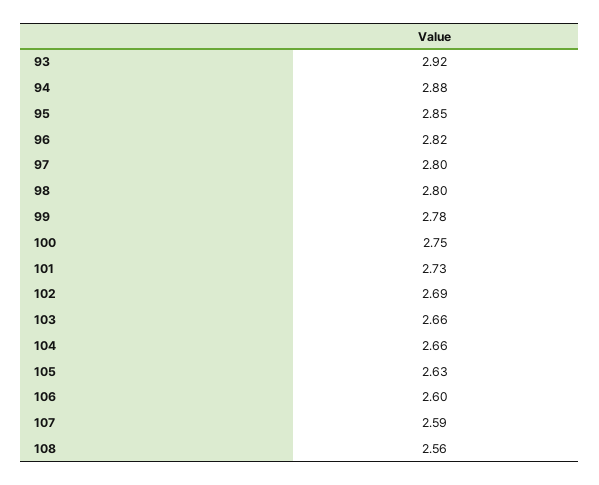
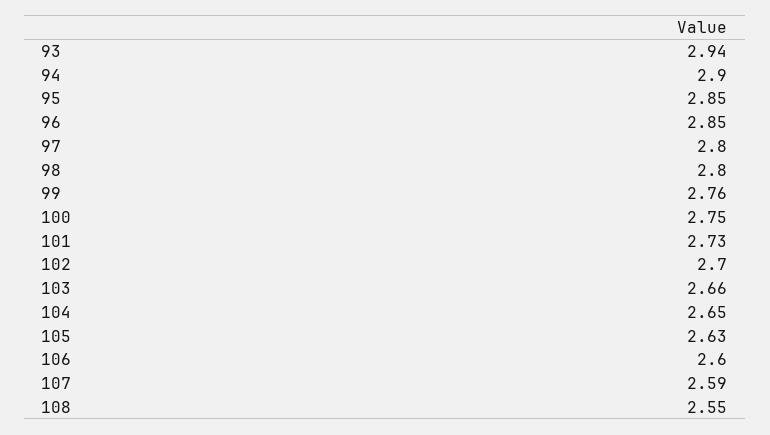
  {
-   "93": 2.92,
+   "93": 2.94,
-   "94": 2.88,
+   "94": 2.9,
    "95": 2.85,
-   "96": 2.82,
+   "96": 2.85,
    "97": 2.8,
    "98": 2.8,
-   "99": 2.78,
+   "99": 2.76,
    "100": 2.75,
    "101": 2.73,
-   "102": 2.69,
+   "102": 2.7,
    "103": 2.66,
-   "104": 2.66,
+   "104": 2.65,
    "105": 2.63,
    "106": 2.6,
    "107": 2.59,
-   "108": 2.56
+   "108": 2.55
  }

